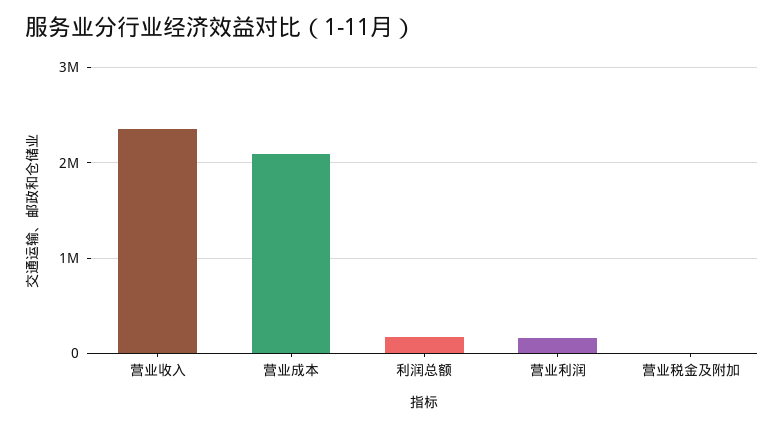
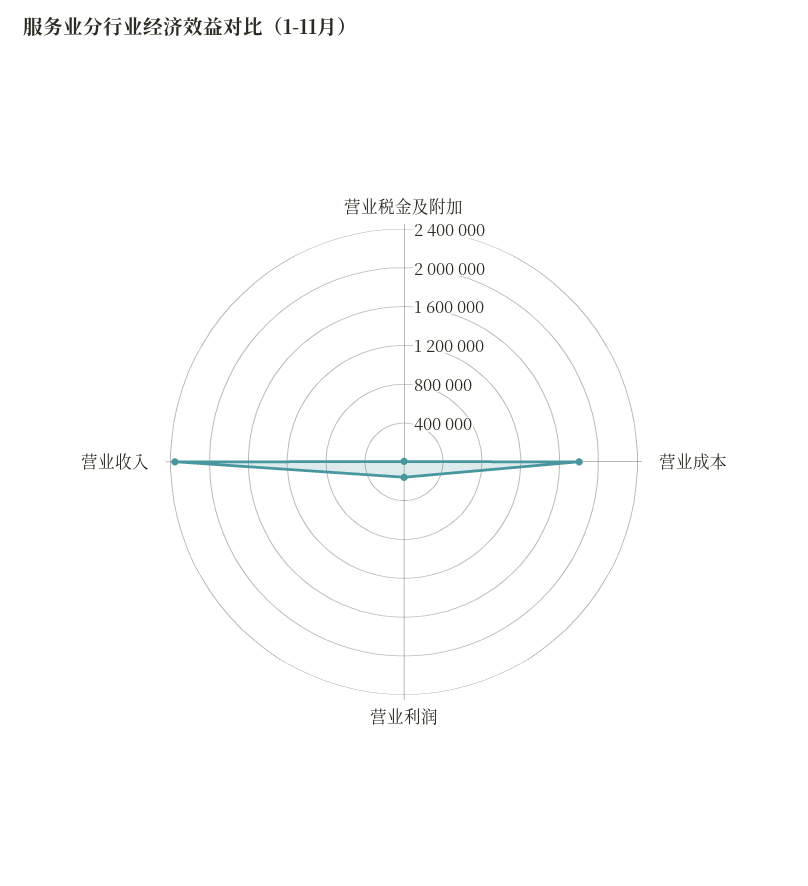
  {
    "营业收入": 2400000,
-   "营业成本": 2100000,
+   "营业成本": 1800000,
-   "利润总额": 200000,
    "营业利润": 200000,
    "营业税金及附加": 0
  }

